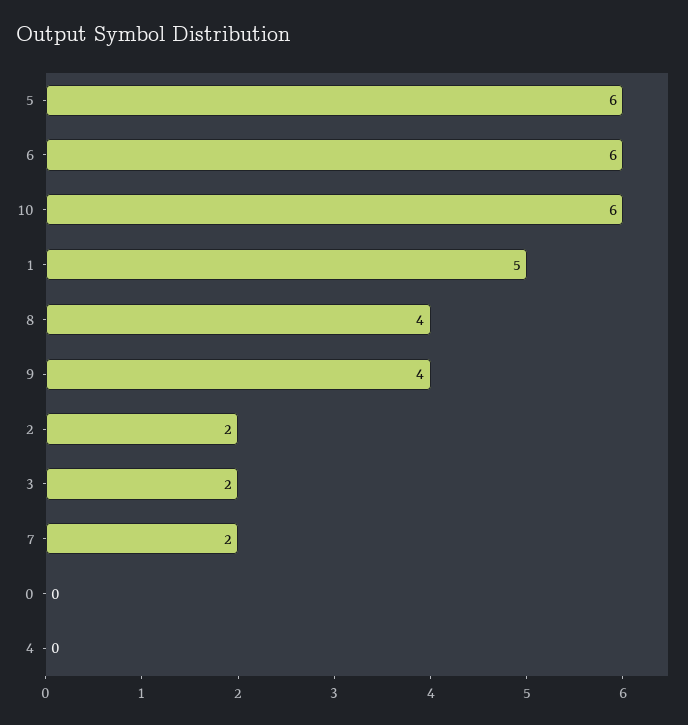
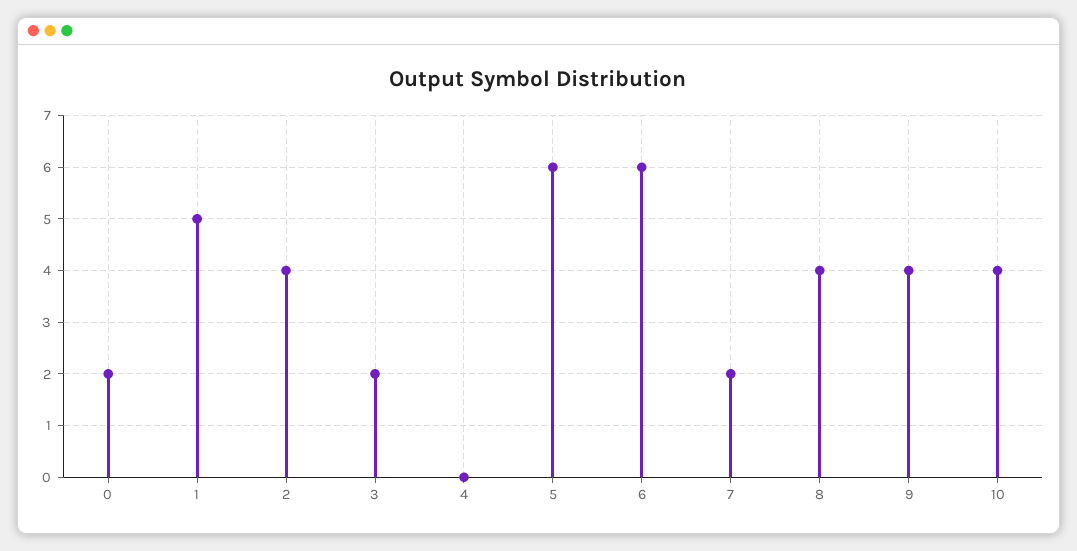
  {
    "5": 6,
    "6": 6,
-   "10": 6,
+   "10": 4,
    "1": 5,
    "8": 4,
    "9": 4,
-   "2": 2,
+   "2": 4,
    "3": 2,
    "7": 2,
-   "0": 0,
+   "0": 2,
    "4": 0
  }

